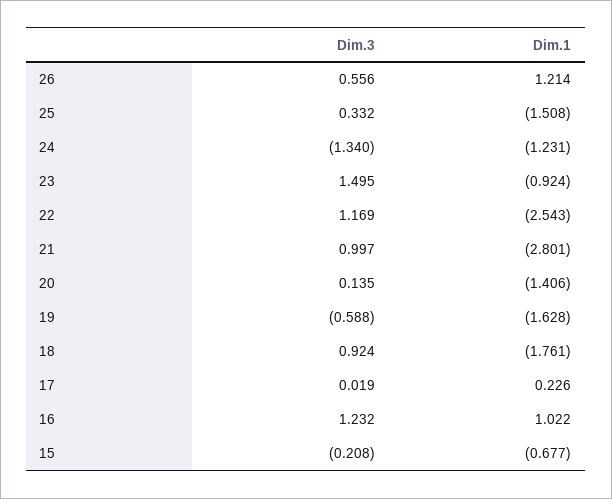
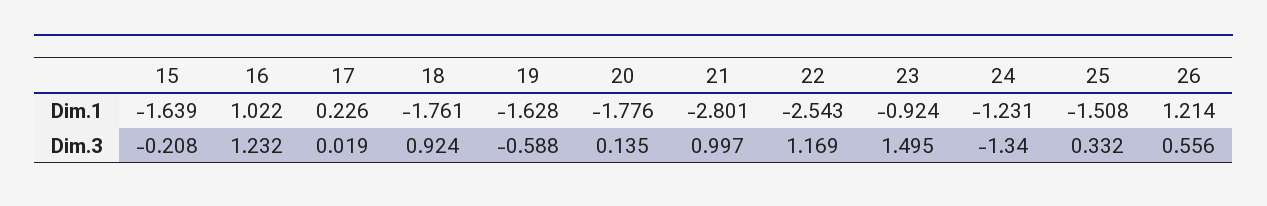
  {
    "Dim.3": {
      "26": 0.556,
      "25": 0.332,
      "24": -1.34,
      "23": 1.495,
      "22": 1.169,
      "21": 0.997,
      "20": 0.135,
      "19": -0.588,
      "18": 0.924,
      "17": 0.019,
      "16": 1.232,
      "15": -0.208
    },
    "Dim.1": {
      "26": 1.214,
      "25": -1.508,
      "24": -1.231,
      "23": -0.924,
      "22": -2.543,
      "21": -2.801,
-     "20": -1.406,
+     "20": -1.776,
      "19": -1.628,
      "18": -1.761,
      "17": 0.226,
      "16": 1.022,
-     "15": -0.677
+     "15": -1.639
    }
  }

